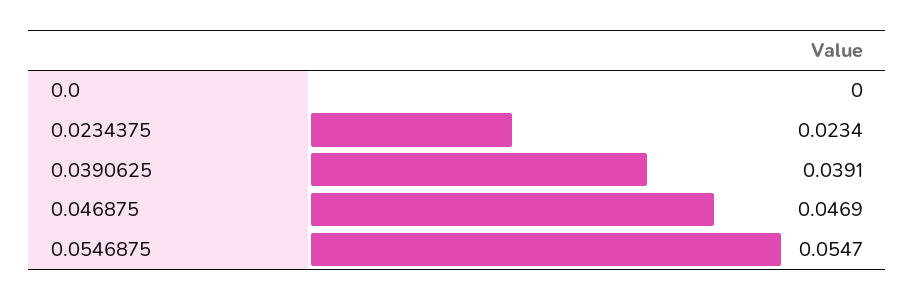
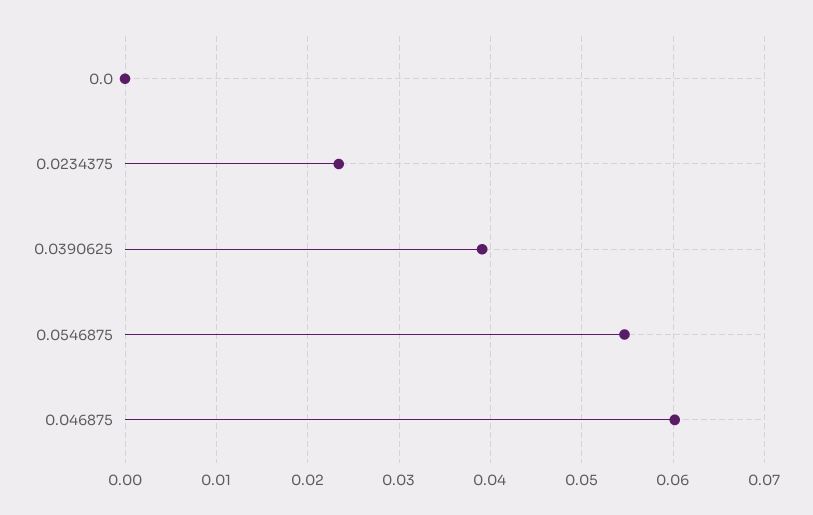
  {
    "0.0": 0,
    "0.0234375": 0.0234,
    "0.0390625": 0.0391,
-   "0.046875": 0.0469,
+   "0.046875": 0.06,
    "0.0546875": 0.0547
  }

